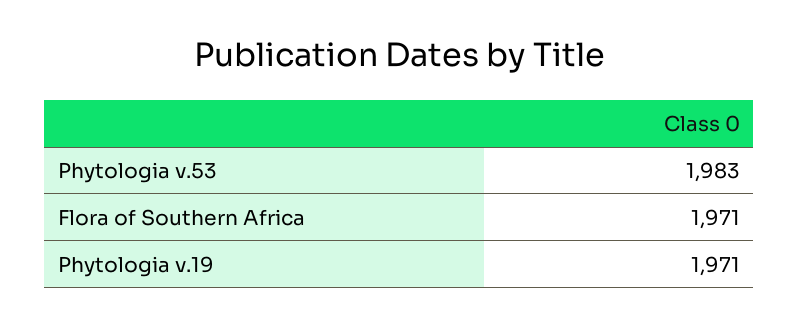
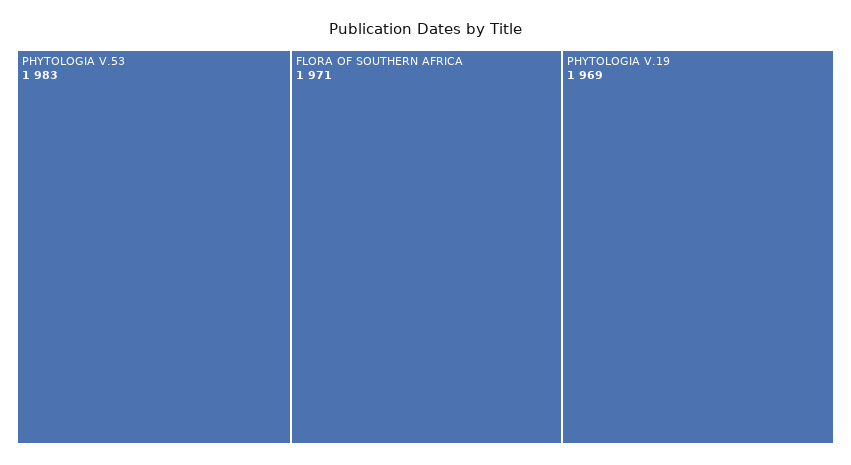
  {
    "Phytologia v.53": 1983,
    "Flora of Southern Africa": 1971,
-   "Phytologia v.19": 1971
+   "Phytologia v.19": 1969
  }

